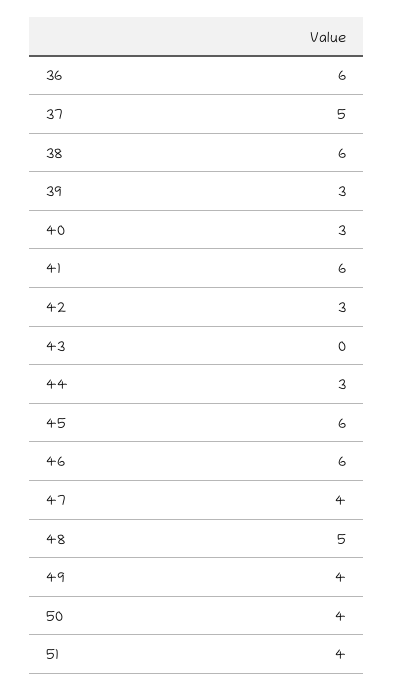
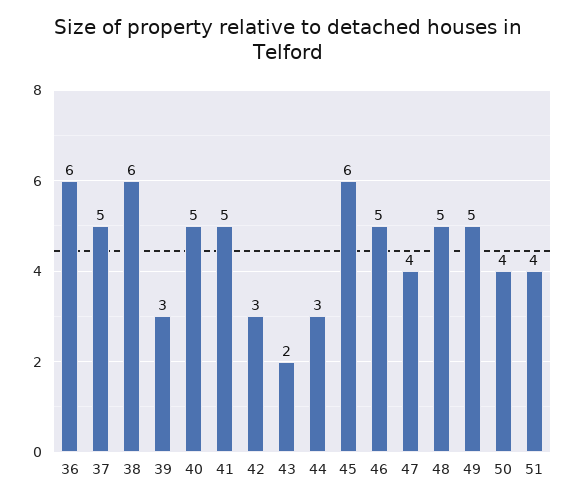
  {
    "36": 6,
    "37": 5,
    "38": 6,
    "39": 3,
-   "40": 3,
+   "40": 5,
-   "41": 6,
+   "41": 5,
    "42": 3,
-   "43": 0,
+   "43": 2,
    "44": 3,
    "45": 6,
-   "46": 6,
+   "46": 5,
    "47": 4,
    "48": 5,
-   "49": 4,
+   "49": 5,
    "50": 4,
    "51": 4
  }

